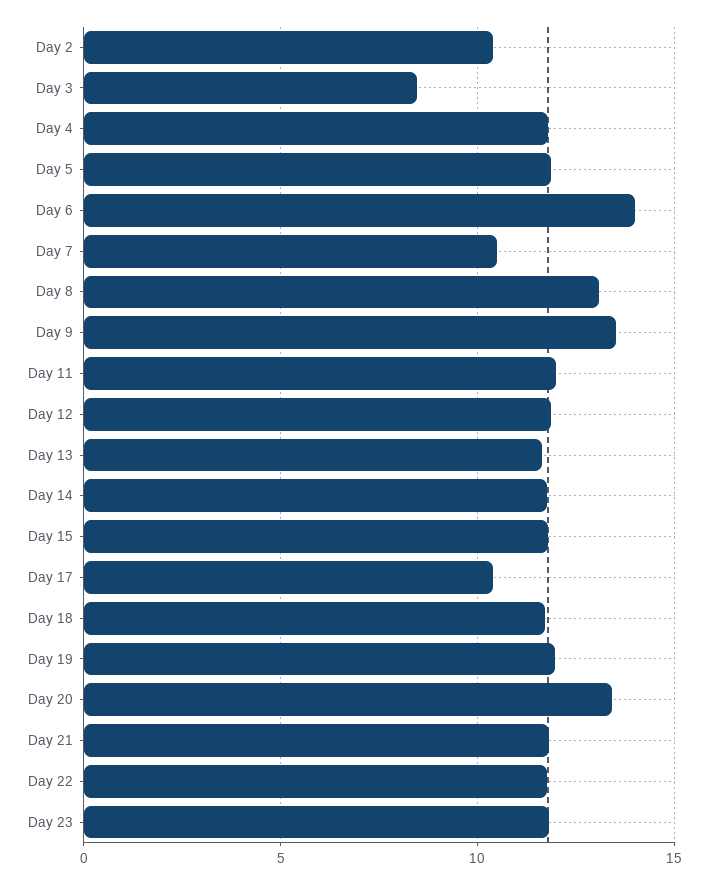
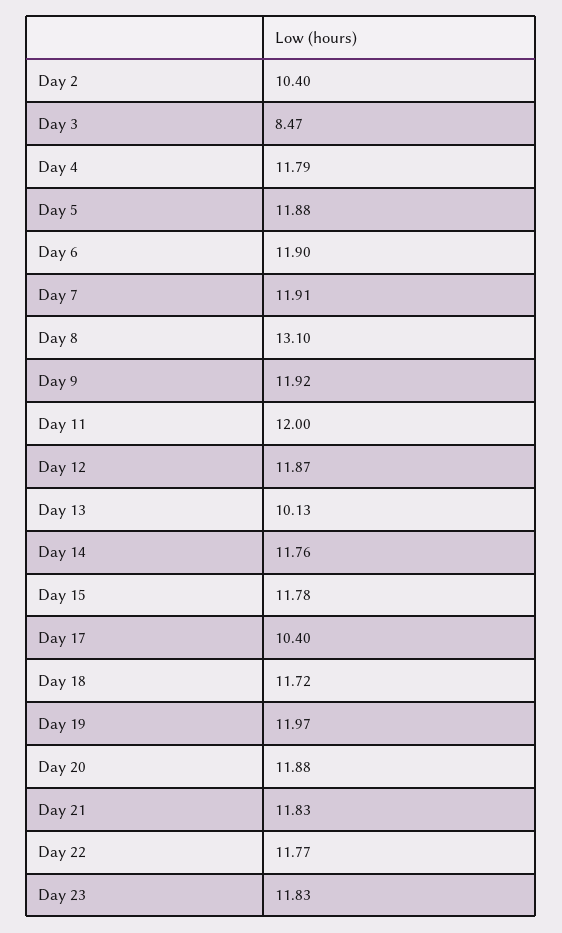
  {
    "Day 2": 10.4,
    "Day 3": 8.47,
    "Day 4": 11.79,
    "Day 5": 11.88,
-   "Day 6": 14,
+   "Day 6": 11.9,
-   "Day 7": 10.5,
+   "Day 7": 11.91,
    "Day 8": 13.1,
-   "Day 9": 13.5,
+   "Day 9": 11.92,
    "Day 11": 12,
    "Day 12": 11.87,
-   "Day 13": 11.5,
+   "Day 13": 10.13,
    "Day 14": 11.76,
    "Day 15": 11.78,
    "Day 17": 10.4,
    "Day 18": 11.72,
    "Day 19": 11.97,
-   "Day 20": 13.5,
+   "Day 20": 11.88,
    "Day 21": 11.83,
    "Day 22": 11.77,
    "Day 23": 11.83
  }

